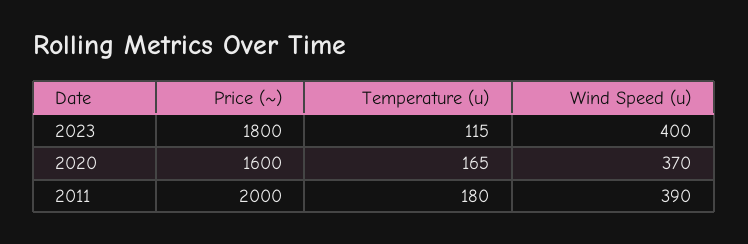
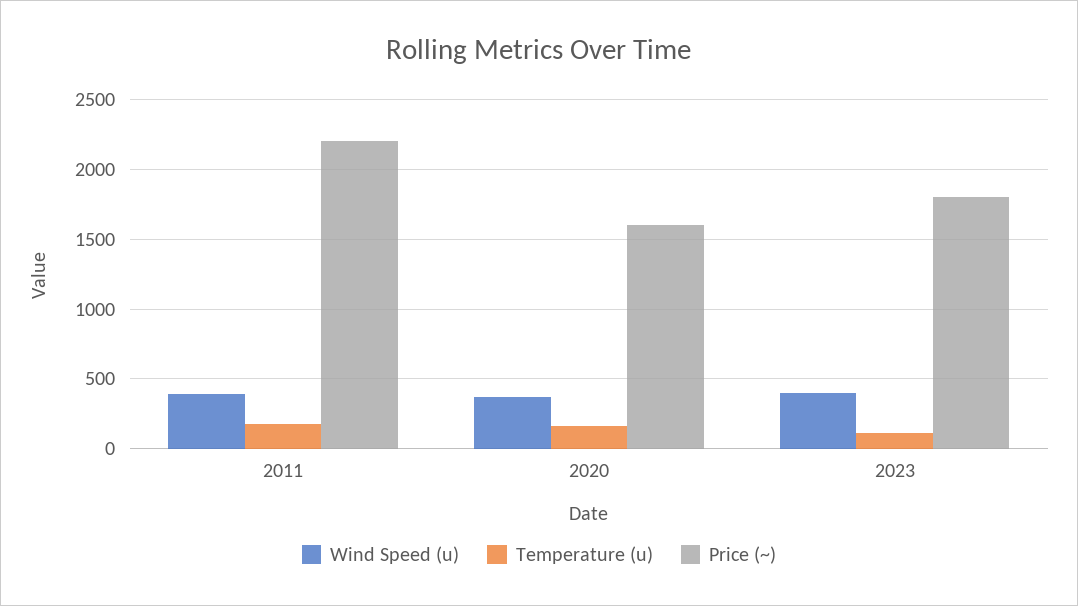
  {
    "Price (~)": {
      "2023": 1800,
      "2020": 1600,
-     "2011": 2000
+     "2011": 2200
    },
    "Temperature (u)": {
      "2023": 115,
      "2020": 165,
      "2011": 180
    },
    "Wind Speed (u)": {
      "2023": 400,
      "2020": 370,
      "2011": 390
    }
  }

